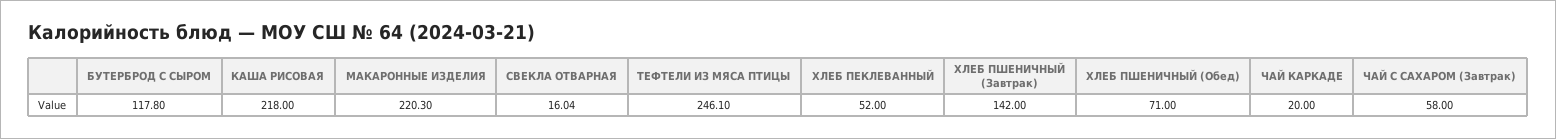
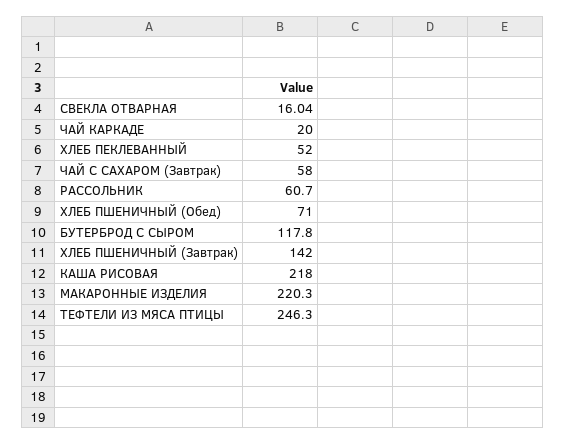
  {
    "БУТЕРБРОД С СЫРОМ": 117.8,
    "КАША РИСОВАЯ": 218,
    "МАКАРОННЫЕ ИЗДЕЛИЯ": 220.3,
    "СВЕКЛА ОТВАРНАЯ": 16.04,
-   "ТЕФТЕЛИ ИЗ МЯСА ПТИЦЫ": 246.1,
+   "ТЕФТЕЛИ ИЗ МЯСА ПТИЦЫ": 246.3,
    "ХЛЕБ ПЕКЛЕВАННЫЙ": 52,
    "ХЛЕБ ПШЕНИЧНЫЙ (Завтрак)": 142,
    "ХЛЕБ ПШЕНИЧНЫЙ (Обед)": 71,
    "ЧАЙ КАРКАДЕ": 20,
-   "ЧАЙ С САХАРОМ (Завтрак)": 58
+   "ЧАЙ С САХАРОМ (Завтрак)": 58,
+   "РАССОЛЬНИК": 60.7
  }

